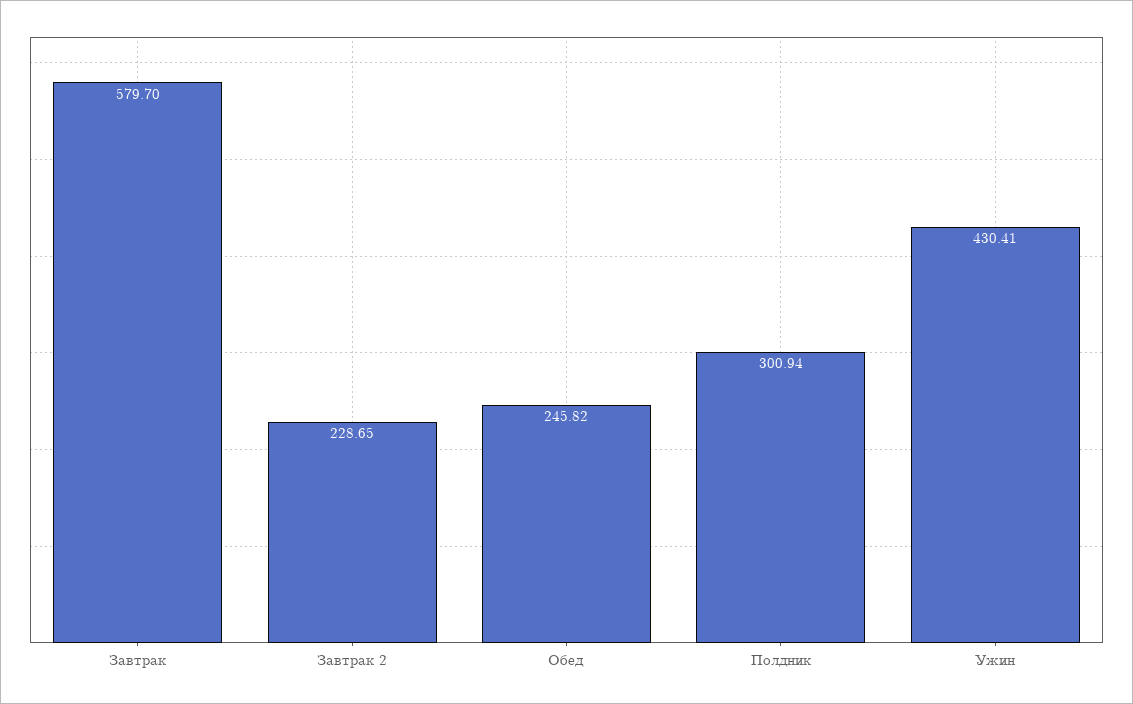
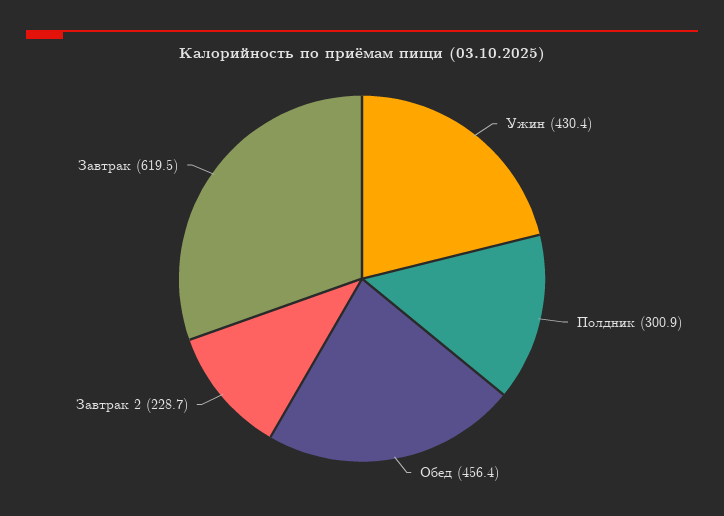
  {
-   "Завтрак": 579.7,
+   "Завтрак": 619.5,
    "Завтрак 2": 228.65,
-   "Обед": 245.82,
+   "Обед": 456.4,
    "Полдник": 300.94,
    "Ужин": 430.41
  }

